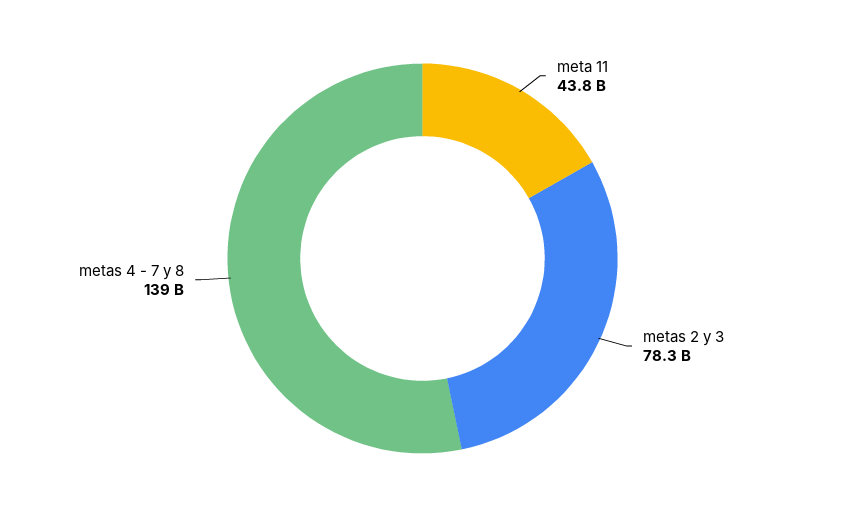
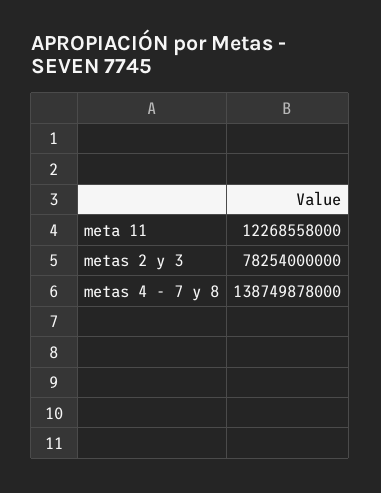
  {
-   "meta 11": 43800000000,
+   "meta 11": 12268558000,
    "metas 2 y 3": 78254000000,
    "metas 4 - 7 y 8": 138749878000
  }

